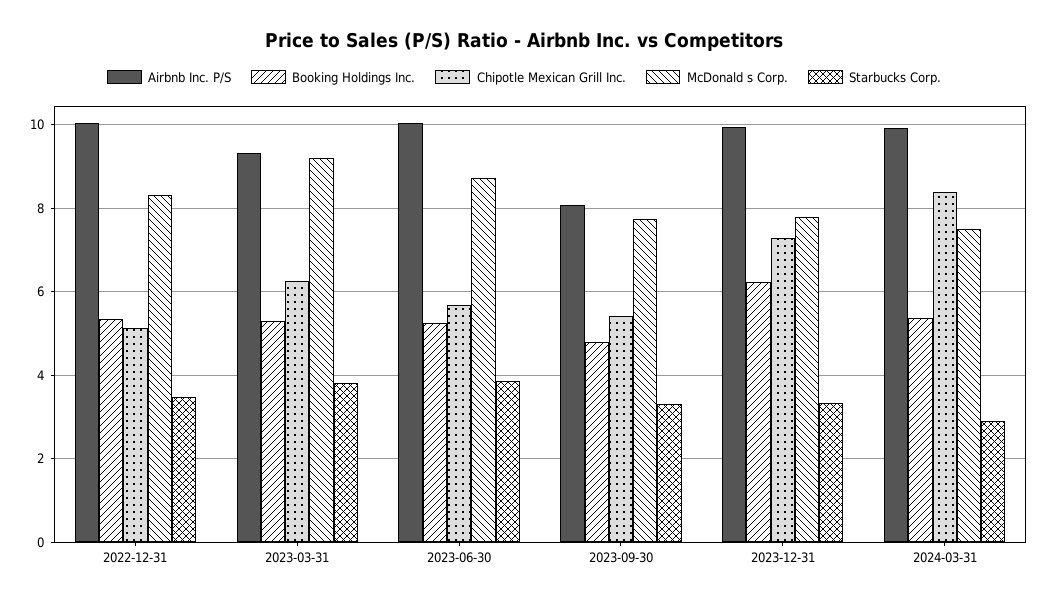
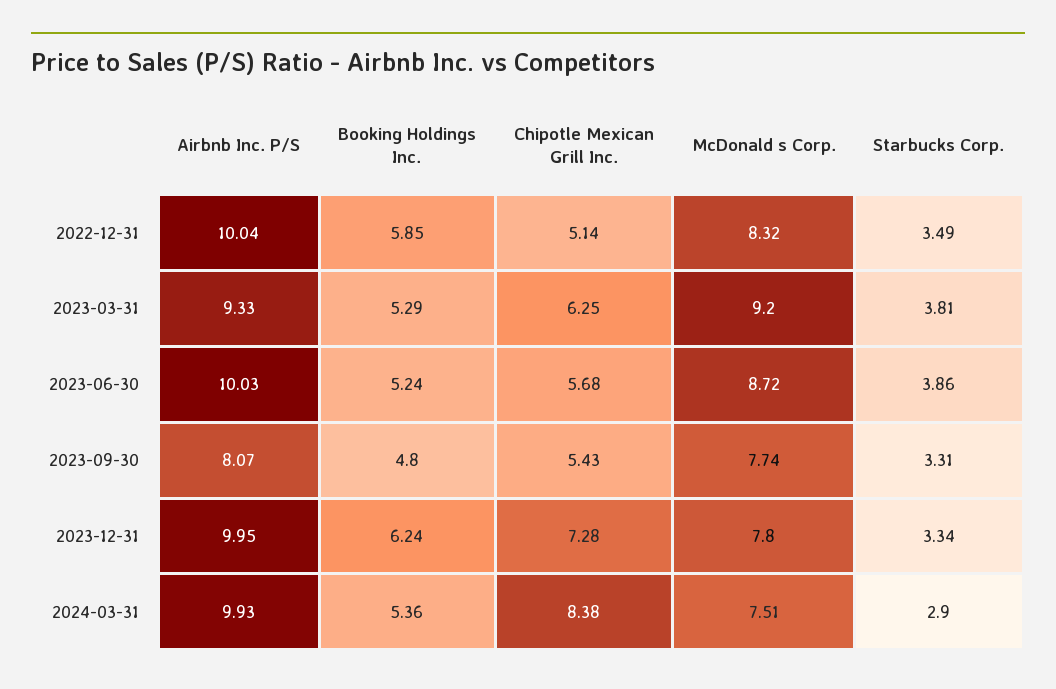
  {
    "Airbnb Inc. P/S": {
      "2022-12-31": 10.04,
      "2023-03-31": 9.33,
      "2023-06-30": 10.03,
      "2023-09-30": 8.07,
      "2023-12-31": 9.95,
      "2024-03-31": 9.93
    },
    "Booking Holdings Inc.": {
-     "2022-12-31": 5.4,
+     "2022-12-31": 5.85,
      "2023-03-31": 5.29,
      "2023-06-30": 5.24,
      "2023-09-30": 4.8,
      "2023-12-31": 6.24,
      "2024-03-31": 5.36
    },
    "Chipotle Mexican Grill Inc.": {
      "2022-12-31": 5.14,
      "2023-03-31": 6.25,
      "2023-06-30": 5.68,
      "2023-09-30": 5.43,
      "2023-12-31": 7.28,
      "2024-03-31": 8.38
    },
    "McDonald s Corp.": {
      "2022-12-31": 8.32,
      "2023-03-31": 9.2,
      "2023-06-30": 8.72,
      "2023-09-30": 7.74,
      "2023-12-31": 7.8,
      "2024-03-31": 7.51
    },
    "Starbucks Corp.": {
      "2022-12-31": 3.49,
      "2023-03-31": 3.81,
      "2023-06-30": 3.86,
      "2023-09-30": 3.31,
      "2023-12-31": 3.34,
      "2024-03-31": 2.9
    }
  }

